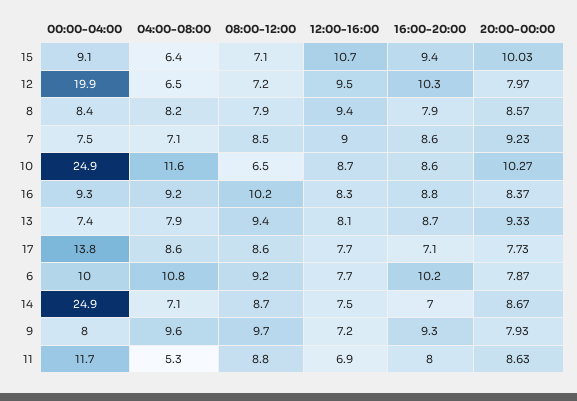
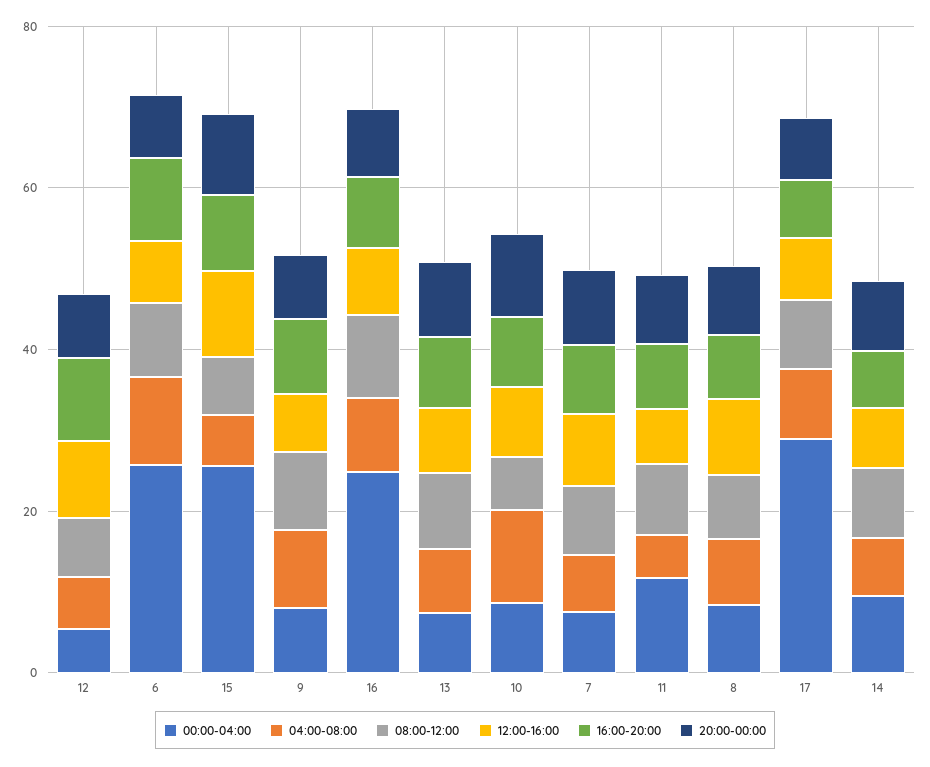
  {
    "00:00-04:00": {
-     "15": 9.1,
+     "15": 25,
-     "12": 19.9,
+     "12": 5,
      "8": 8.4,
      "7": 7.5,
-     "10": 24.9,
+     "10": 10,
-     "16": 9.3,
+     "16": 25,
      "13": 7.4,
-     "17": 13.8,
+     "17": 30,
-     "6": 10,
+     "6": 25,
-     "14": 24.9,
+     "14": 10,
      "9": 8,
      "11": 11.7
    },
    "04:00-08:00": {
      "15": 6.4,
      "12": 6.5,
      "8": 8.2,
      "7": 7.1,
      "10": 11.6,
      "16": 9.2,
      "13": 7.9,
      "17": 8.6,
      "6": 10.8,
      "14": 7.1,
      "9": 9.6,
      "11": 5.3
    },
    "08:00-12:00": {
      "15": 7.1,
      "12": 7.2,
      "8": 7.9,
      "7": 8.5,
      "10": 6.5,
      "16": 10.2,
      "13": 9.4,
      "17": 8.6,
      "6": 9.2,
      "14": 8.7,
      "9": 9.7,
      "11": 8.8
    },
    "12:00-16:00": {
      "15": 10.7,
      "12": 9.5,
      "8": 9.4,
      "7": 9,
      "10": 8.7,
      "16": 8.3,
      "13": 8.1,
      "17": 7.7,
      "6": 7.7,
      "14": 7.5,
      "9": 7.2,
      "11": 6.9
    },
    "16:00-20:00": {
      "15": 9.4,
      "12": 10.3,
      "8": 7.9,
      "7": 8.6,
      "10": 8.6,
      "16": 8.8,
      "13": 8.7,
      "17": 7.1,
      "6": 10.2,
      "14": 7,
      "9": 9.3,
      "11": 8
    },
    "20:00-00:00": {
      "15": 10.03,
      "12": 7.97,
      "8": 8.57,
      "7": 9.23,
      "10": 10.27,
      "16": 8.37,
      "13": 9.33,
      "17": 7.73,
      "6": 7.87,
      "14": 8.67,
      "9": 7.93,
      "11": 8.63
    }
  }

